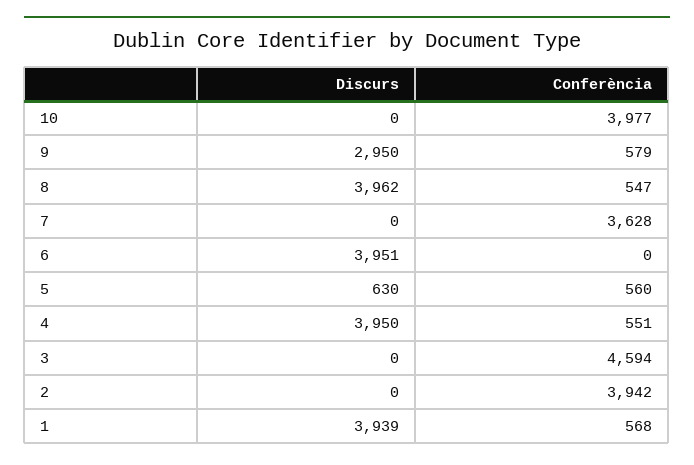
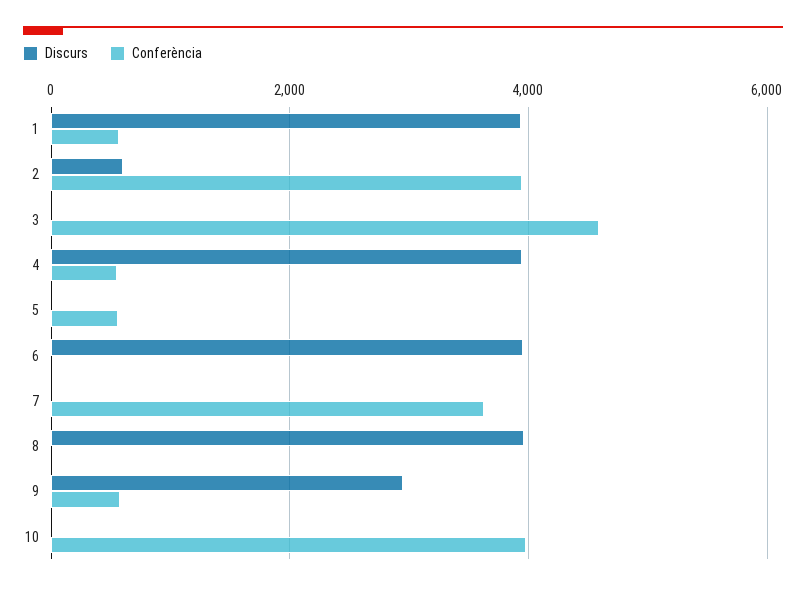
  {
    "Discurs": {
      "10": 0,
      "9": 2950,
      "8": 3962,
      "7": 0,
      "6": 3951,
-     "5": 630,
+     "5": 0,
      "4": 3950,
      "3": 0,
-     "2": 0,
+     "2": 600,
      "1": 3939
    },
    "Conferència": {
      "10": 3977,
      "9": 579,
-     "8": 547,
+     "8": 0,
      "7": 3628,
      "6": 0,
      "5": 560,
      "4": 551,
      "3": 4594,
      "2": 3942,
      "1": 568
    }
  }

